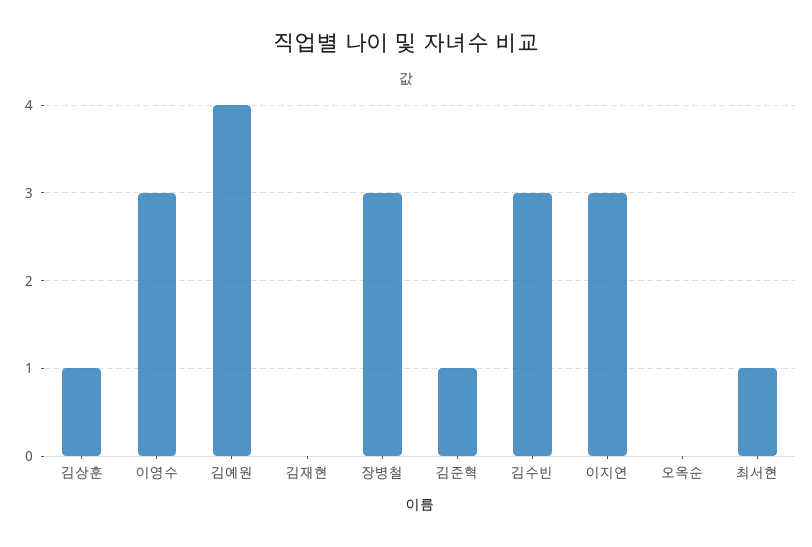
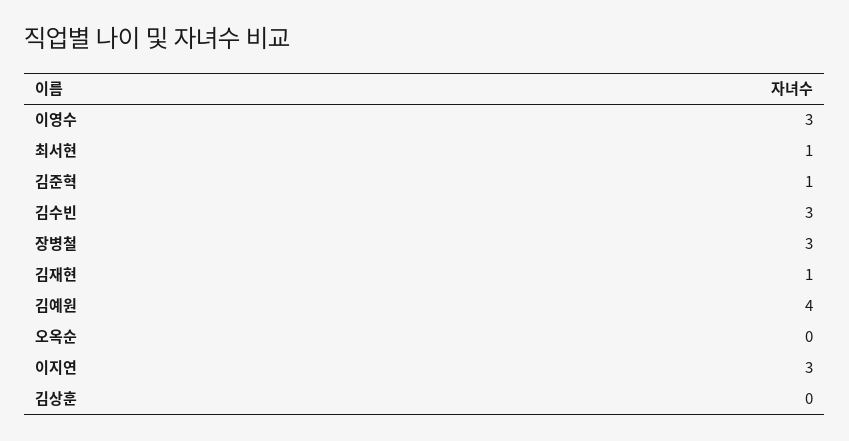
  {
-   "김상훈": 1,
+   "김상훈": 0,
    "이영수": 3,
    "김예원": 4,
-   "김재현": 0,
+   "김재현": 1,
    "장병철": 3,
    "김준혁": 1,
    "김수빈": 3,
    "이지연": 3,
    "오옥순": 0,
    "최서현": 1
  }

